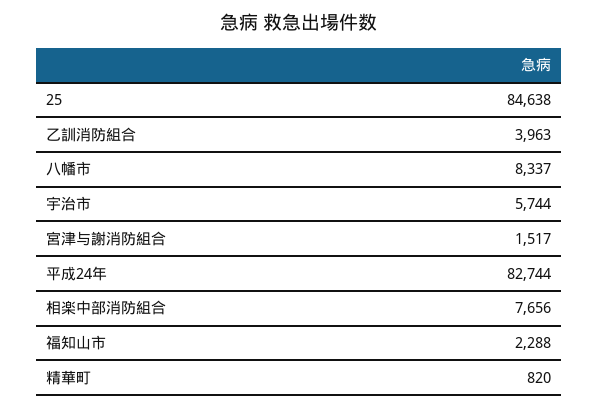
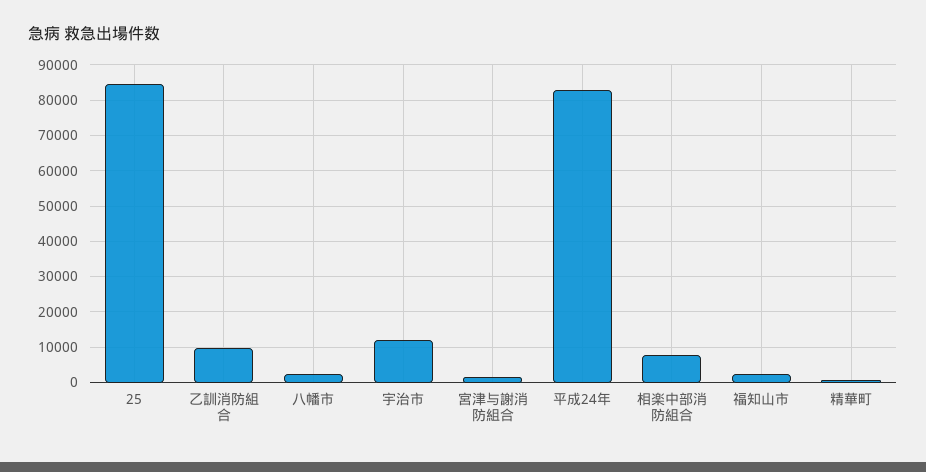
  {
    "25": 84638,
-   "乙訓消防組合": 3963,
+   "乙訓消防組合": 10000,
-   "八幡市": 8337,
+   "八幡市": 2000,
-   "宇治市": 5744,
+   "宇治市": 12000,
    "宮津与謝消防組合": 1517,
    "平成24年": 82744,
    "相楽中部消防組合": 7656,
    "福知山市": 2288,
    "精華町": 820
  }

